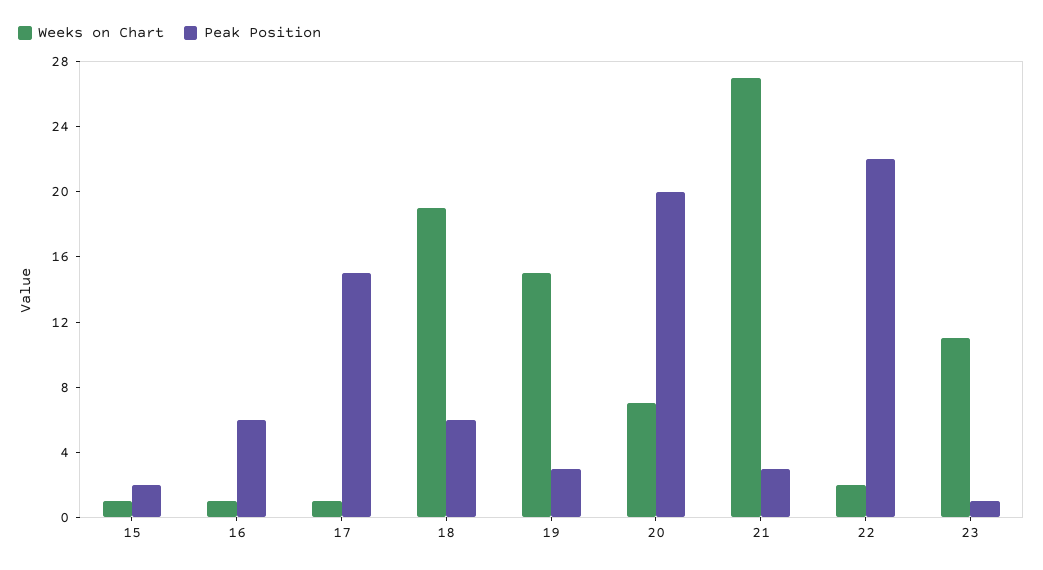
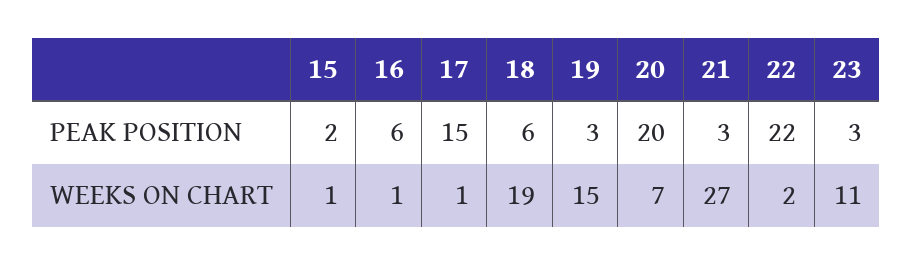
  {
    "Weeks on Chart": {
      "15": 1,
      "16": 1,
      "17": 1,
      "18": 19,
      "19": 15,
      "20": 7,
      "21": 27,
      "22": 2,
      "23": 11
    },
    "Peak Position": {
      "15": 2,
      "16": 6,
      "17": 15,
      "18": 6,
      "19": 3,
      "20": 20,
      "21": 3,
      "22": 22,
-     "23": 1
+     "23": 3
    }
  }

